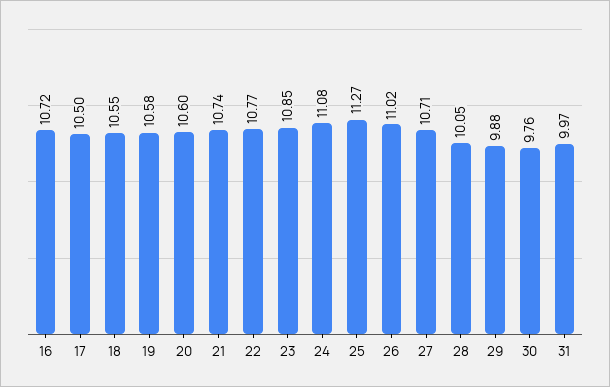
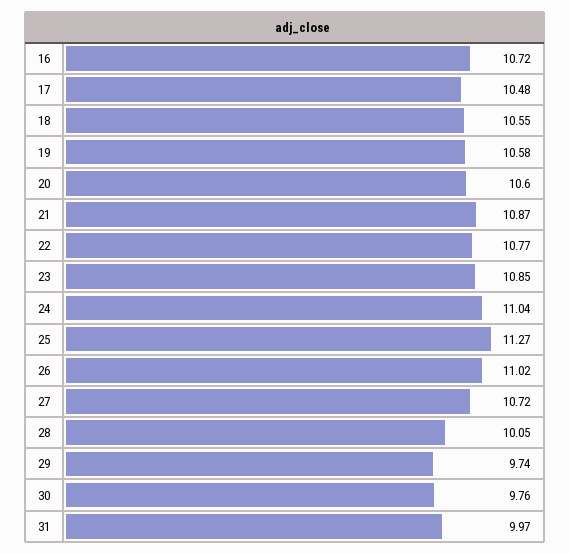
  {
    "16": 10.72,
-   "17": 10.5,
+   "17": 10.48,
    "18": 10.55,
    "19": 10.58,
    "20": 10.6,
-   "21": 10.74,
+   "21": 10.87,
    "22": 10.77,
    "23": 10.85,
-   "24": 11.08,
+   "24": 11.04,
    "25": 11.27,
    "26": 11.02,
-   "27": 10.71,
+   "27": 10.72,
    "28": 10.05,
-   "29": 9.88,
+   "29": 9.74,
    "30": 9.76,
    "31": 9.97
  }

